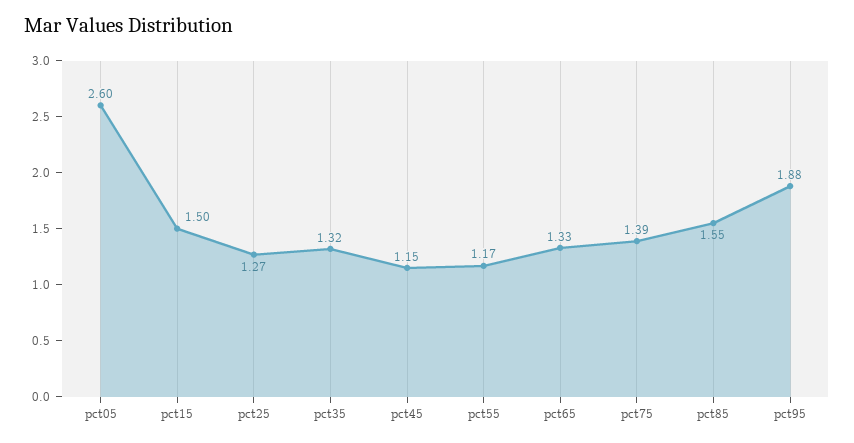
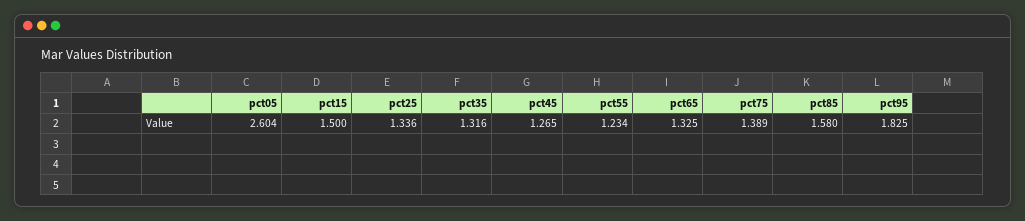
  {
    "pct05": 2.604,
    "pct15": 1.5,
-   "pct25": 1.27,
+   "pct25": 1.336,
    "pct35": 1.316,
-   "pct45": 1.15,
+   "pct45": 1.265,
-   "pct55": 1.17,
+   "pct55": 1.234,
    "pct65": 1.325,
    "pct75": 1.389,
-   "pct85": 1.55,
+   "pct85": 1.58,
-   "pct95": 1.88
+   "pct95": 1.825
  }

